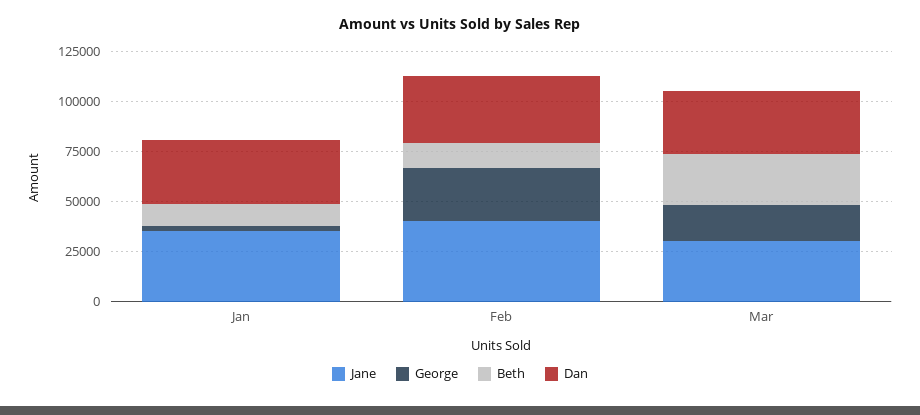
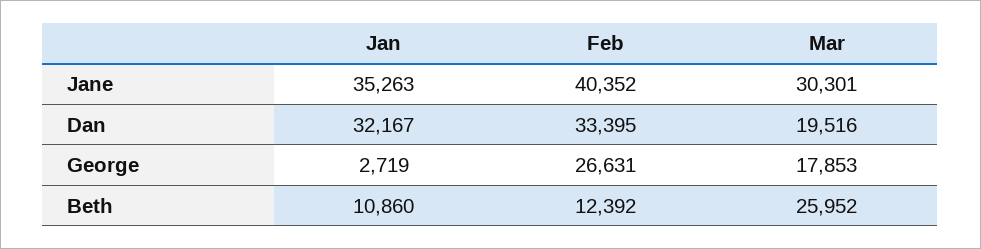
  {
    "Jane": {
      "Jan": 35263,
      "Feb": 40352,
      "Mar": 30301
    },
    "George": {
      "Jan": 2719,
      "Feb": 26631,
      "Mar": 17853
    },
    "Beth": {
      "Jan": 10860,
      "Feb": 12392,
      "Mar": 25952
    },
    "Dan": {
      "Jan": 32167,
      "Feb": 33395,
-     "Mar": 30000
+     "Mar": 19516
    }
  }

